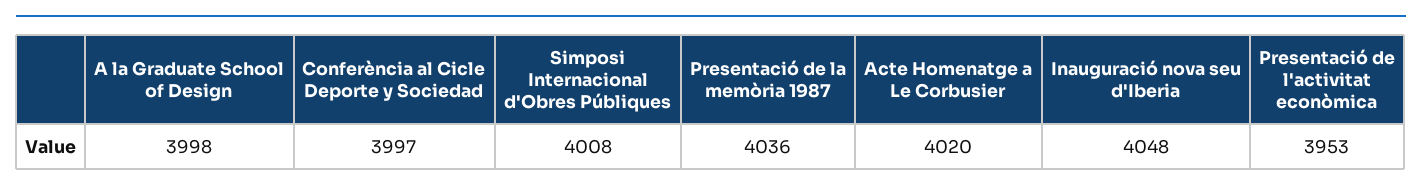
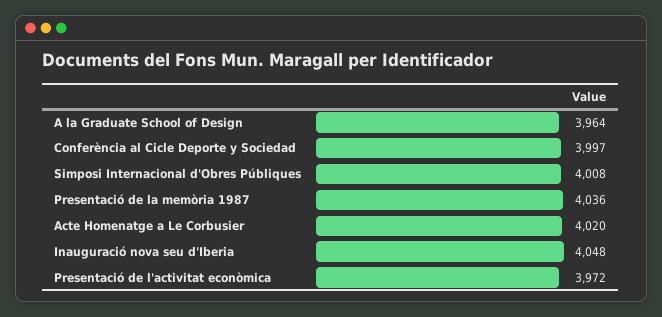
  {
-   "A la Graduate School of Design": 3998,
+   "A la Graduate School of Design": 3964,
    "Conferència al Cicle Deporte y Sociedad": 3997,
    "Simposi Internacional d'Obres Públiques": 4008,
    "Presentació de la memòria 1987": 4036,
    "Acte Homenatge a Le Corbusier": 4020,
    "Inauguració nova seu d'Iberia": 4048,
-   "Presentació de l'activitat econòmica": 3953
+   "Presentació de l'activitat econòmica": 3972
  }

